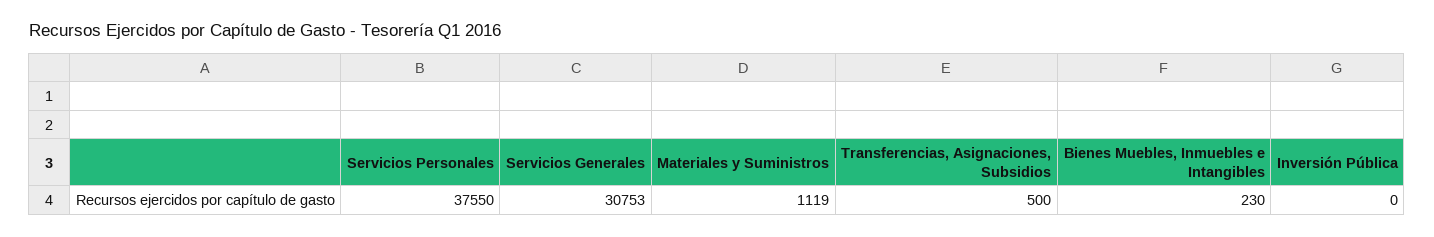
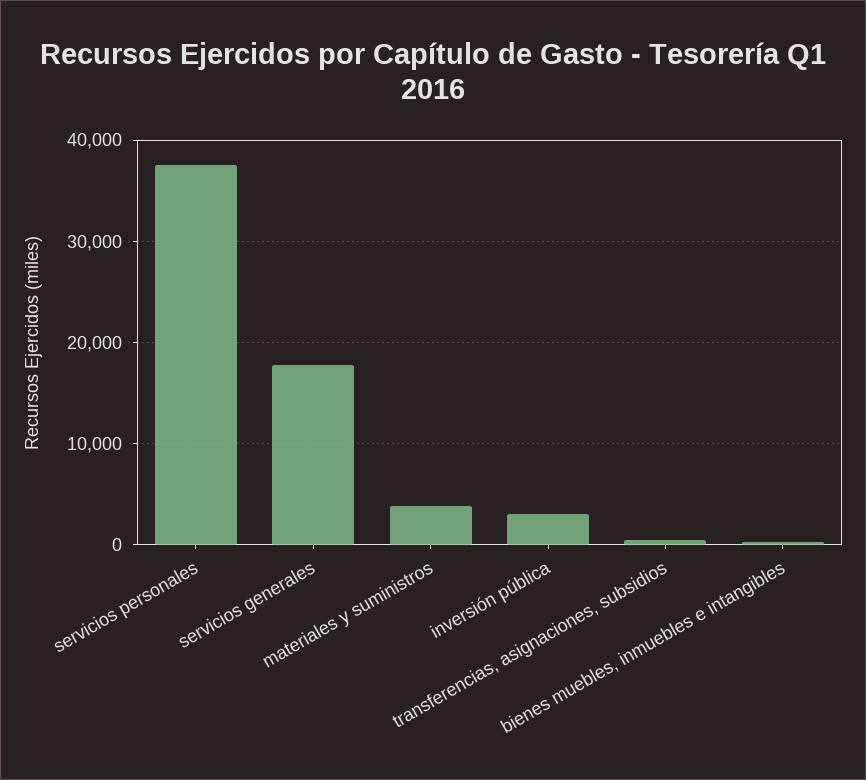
  {
    "Servicios Personales": 37550,
-   "Servicios Generales": 30753,
+   "Servicios Generales": 18000,
-   "Materiales y Suministros": 1119,
+   "Materiales y Suministros": 4000,
    "Transferencias, Asignaciones, Subsidios": 500,
    "Bienes Muebles, Inmuebles e Intangibles": 230,
-   "Inversión Pública": 0
+   "Inversión Pública": 3000
  }

